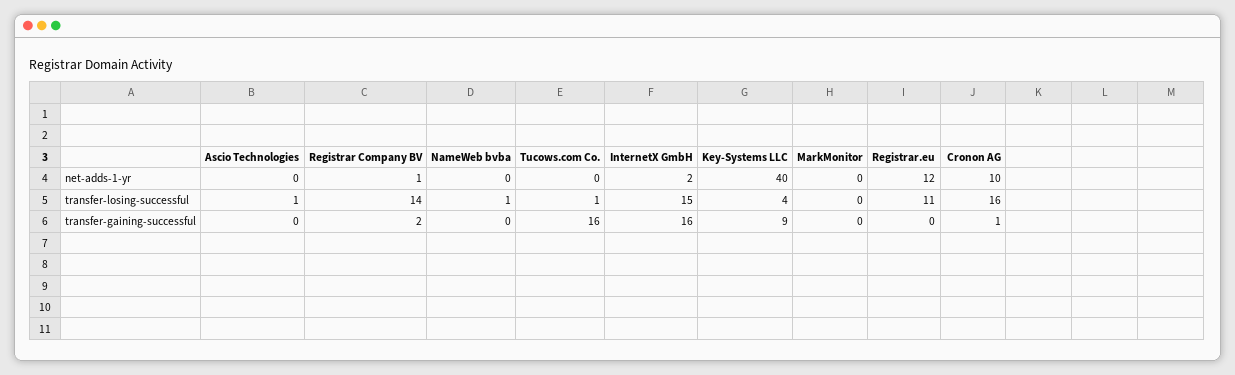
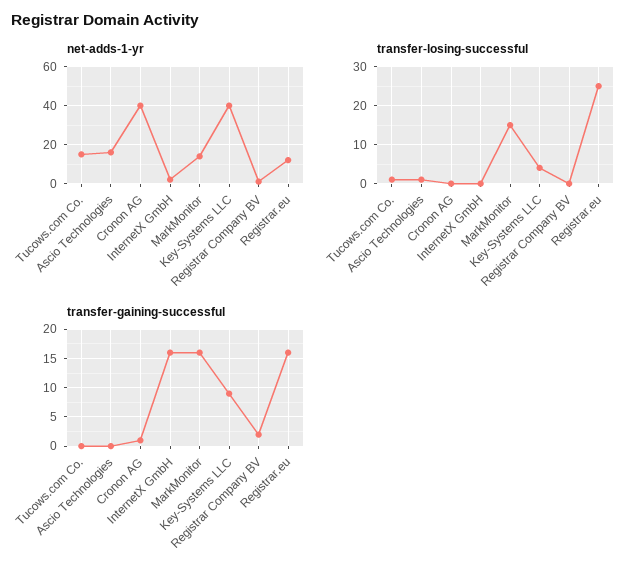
  {
    "net-adds-1-yr": {
-     "Ascio Technologies": 0,
+     "Ascio Technologies": 15,
      "Registrar Company BV": 1,
-     "NameWeb bvba": 0,
-     "Tucows.com Co.": 0,
+     "Tucows.com Co.": 15,
      "InternetX GmbH": 2,
      "Key-Systems LLC": 40,
-     "MarkMonitor": 0,
+     "MarkMonitor": 15,
      "Registrar.eu": 12,
-     "Cronon AG": 10
+     "Cronon AG": 40
    },
    "transfer-losing-successful": {
      "Ascio Technologies": 1,
-     "Registrar Company BV": 14,
+     "Registrar Company BV": 0,
-     "NameWeb bvba": 1,
      "Tucows.com Co.": 1,
-     "InternetX GmbH": 15,
+     "InternetX GmbH": 0,
      "Key-Systems LLC": 4,
-     "MarkMonitor": 0,
+     "MarkMonitor": 15,
-     "Registrar.eu": 11,
+     "Registrar.eu": 25,
-     "Cronon AG": 16
+     "Cronon AG": 0
    },
    "transfer-gaining-successful": {
      "Ascio Technologies": 0,
      "Registrar Company BV": 2,
-     "NameWeb bvba": 0,
-     "Tucows.com Co.": 16,
+     "Tucows.com Co.": 0,
      "InternetX GmbH": 16,
      "Key-Systems LLC": 9,
-     "MarkMonitor": 0,
+     "MarkMonitor": 15,
-     "Registrar.eu": 0,
+     "Registrar.eu": 15,
      "Cronon AG": 1
    }
  }

